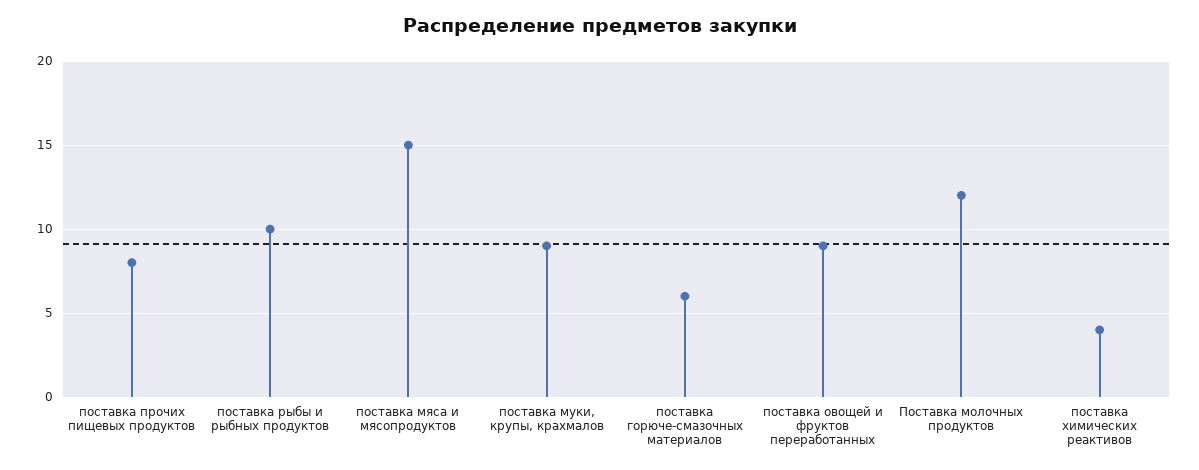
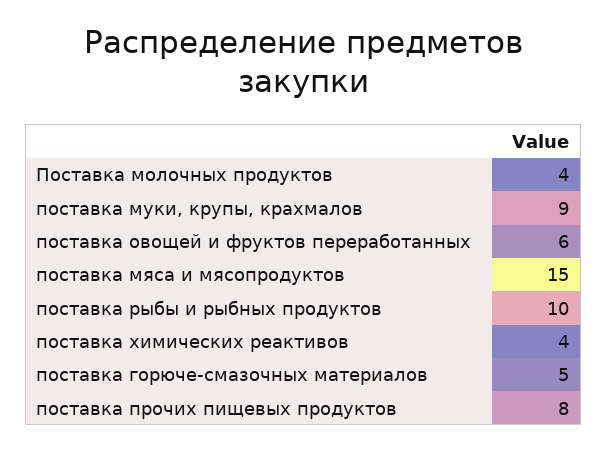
  {
    "поставка прочих пищевых продуктов": 8,
    "поставка рыбы и рыбных продуктов": 10,
    "поставка мяса и мясопродуктов": 15,
    "поставка муки, крупы, крахмалов": 9,
-   "поставка горюче-смазочных материалов": 6,
+   "поставка горюче-смазочных материалов": 5,
-   "поставка овощей и фруктов переработанных": 9,
+   "поставка овощей и фруктов переработанных": 6,
-   "Поставка молочных продуктов": 12,
+   "Поставка молочных продуктов": 4,
    "поставка химических реактивов": 4
  }

